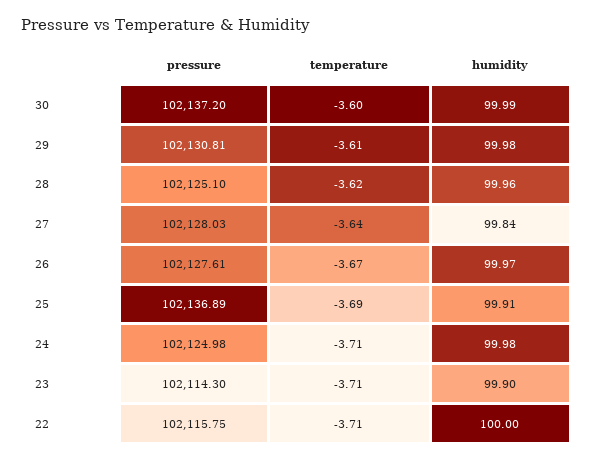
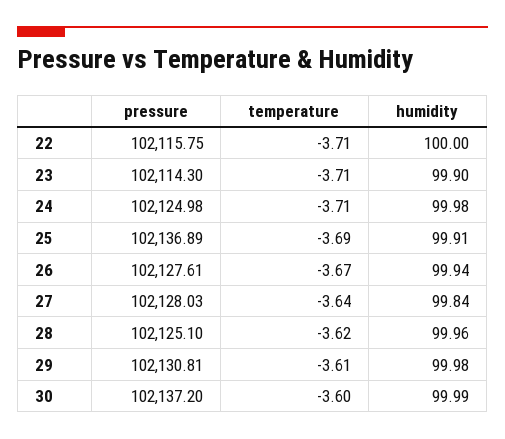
  {
    "pressure": {
      "30": 102137.2,
      "29": 102130.81,
      "28": 102125.1,
      "27": 102128.03,
      "26": 102127.61,
      "25": 102136.89,
      "24": 102124.98,
      "23": 102114.3,
      "22": 102115.75
    },
    "temperature": {
      "30": -3.6,
      "29": -3.61,
      "28": -3.62,
      "27": -3.64,
      "26": -3.67,
      "25": -3.69,
      "24": -3.71,
      "23": -3.71,
      "22": -3.71
    },
    "humidity": {
      "30": 99.99,
      "29": 99.98,
      "28": 99.96,
      "27": 99.84,
-     "26": 99.97,
+     "26": 99.94,
      "25": 99.91,
      "24": 99.98,
      "23": 99.9,
      "22": 100
    }
  }

